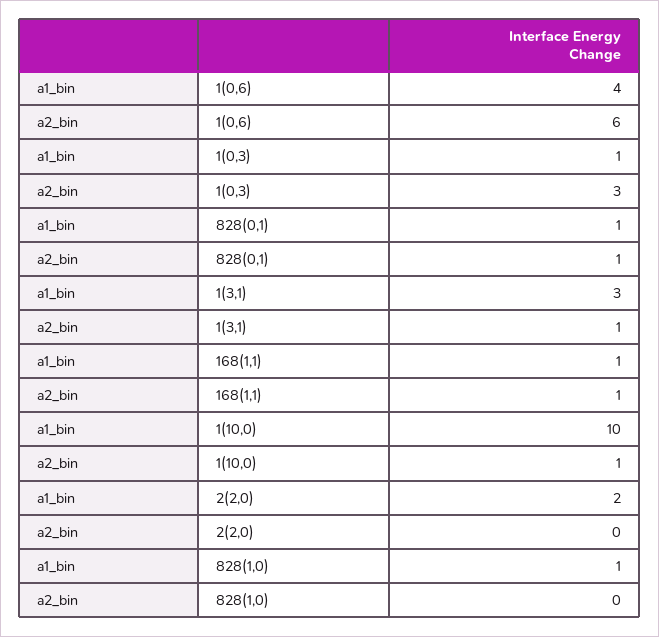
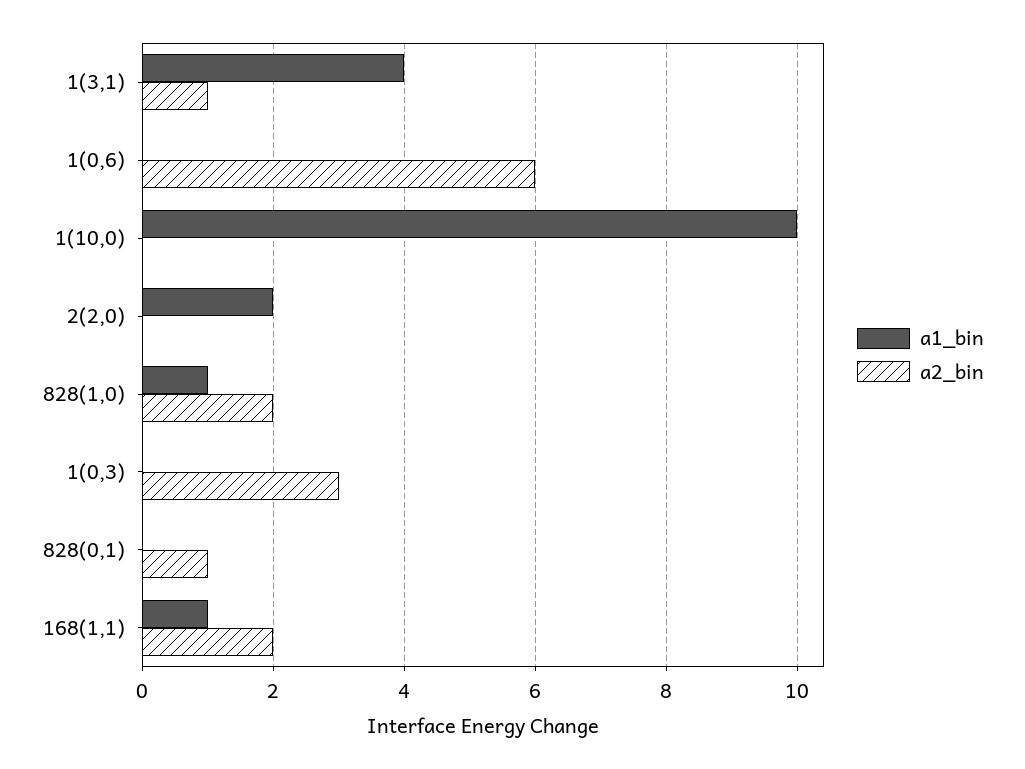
  {
    "a1_bin": {
-     "1(0,6)": 4,
+     "1(0,6)": 0,
-     "1(0,3)": 1,
+     "1(0,3)": 0,
-     "828(0,1)": 1,
+     "828(0,1)": 0,
-     "1(3,1)": 3,
+     "1(3,1)": 4,
      "168(1,1)": 1,
      "1(10,0)": 10,
      "2(2,0)": 2,
      "828(1,0)": 1
    },
    "a2_bin": {
      "1(0,6)": 6,
      "1(0,3)": 3,
      "828(0,1)": 1,
      "1(3,1)": 1,
-     "168(1,1)": 1,
+     "168(1,1)": 2,
-     "1(10,0)": 1,
+     "1(10,0)": 0,
      "2(2,0)": 0,
-     "828(1,0)": 0
+     "828(1,0)": 2
    }
  }

